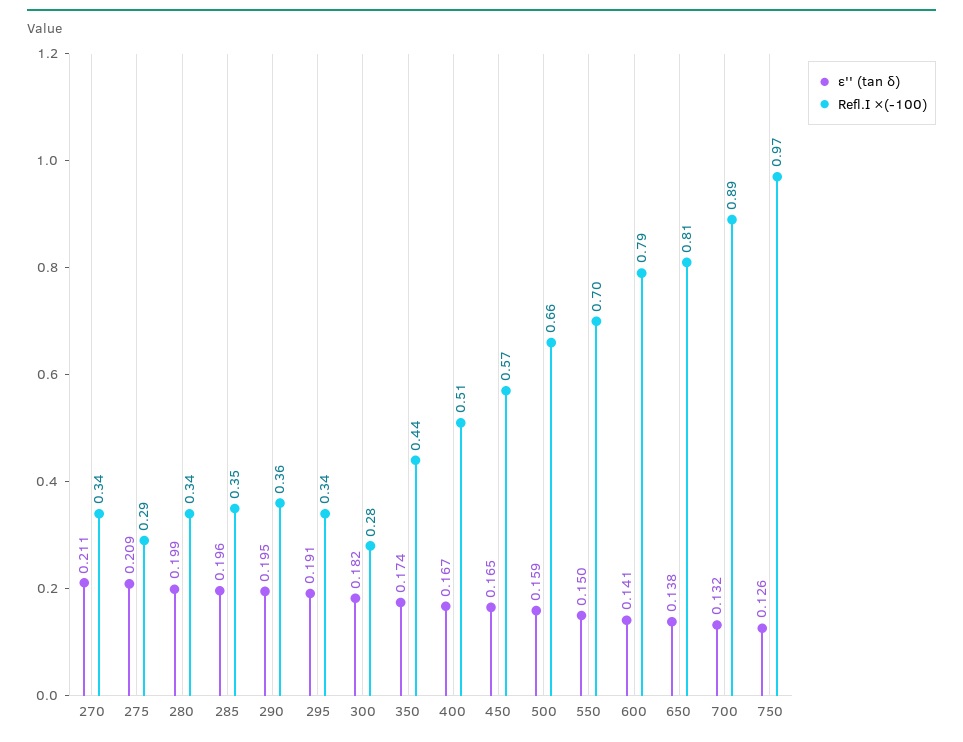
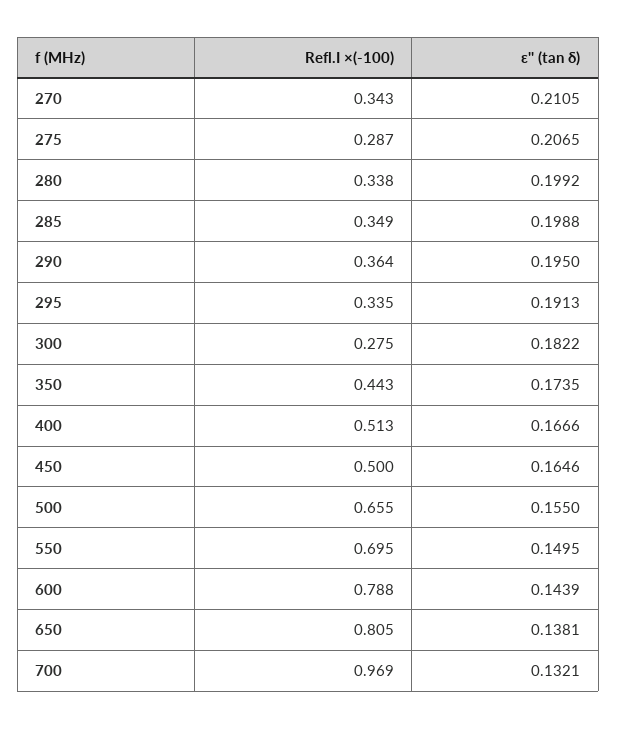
  {
    "ε'' (tan δ)": {
      "270": 0.2105,
-     "275": 0.209,
+     "275": 0.2065,
      "280": 0.1992,
-     "285": 0.196,
+     "285": 0.1988,
      "290": 0.195,
      "295": 0.1913,
      "300": 0.1822,
      "350": 0.1735,
      "400": 0.1666,
      "450": 0.1646,
-     "500": 0.159,
+     "500": 0.155,
      "550": 0.1495,
-     "600": 0.141,
+     "600": 0.1439,
      "650": 0.1381,
-     "700": 0.1321,
+     "700": 0.1321
-     "750": 0.126
    },
    "Refl.I ×(-100)": {
      "270": 0.343,
      "275": 0.287,
      "280": 0.338,
      "285": 0.349,
      "290": 0.364,
      "295": 0.335,
      "300": 0.275,
      "350": 0.443,
      "400": 0.513,
-     "450": 0.57,
+     "450": 0.5,
      "500": 0.655,
      "550": 0.695,
      "600": 0.788,
      "650": 0.805,
-     "700": 0.89,
+     "700": 0.969
-     "750": 0.97
    }
  }

